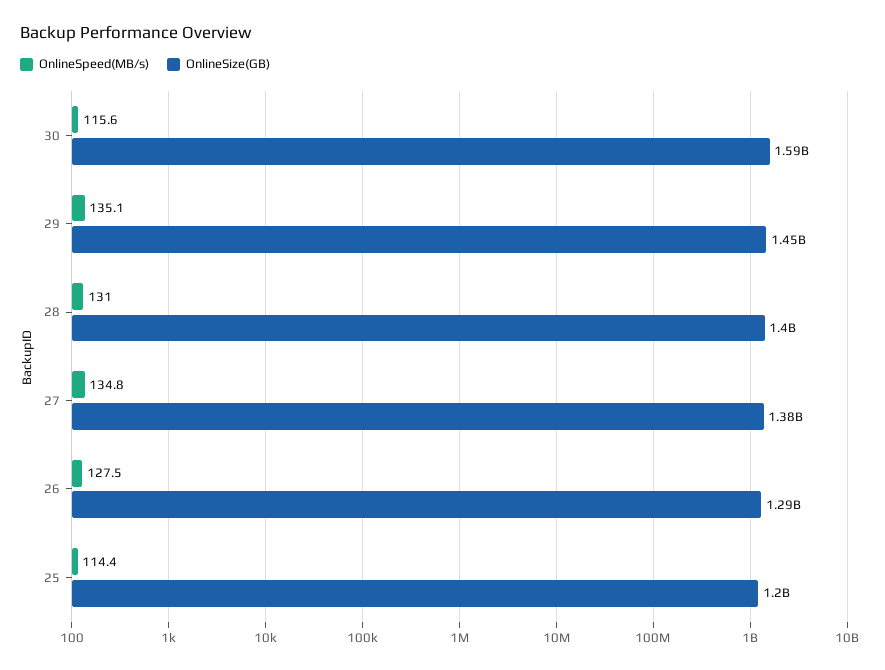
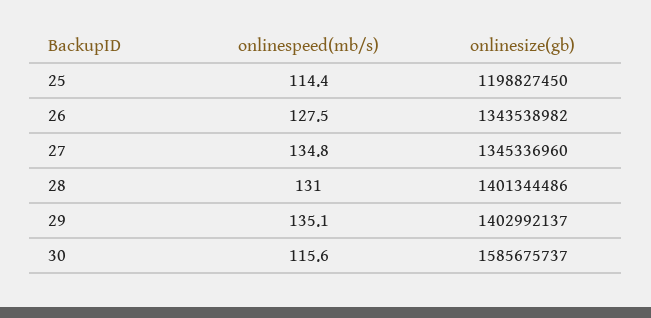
  {
    "OnlineSpeed(MB/s)": {
      "30": 115.6,
      "29": 135.1,
      "28": 131,
      "27": 134.8,
      "26": 127.5,
      "25": 114.4
    },
    "OnlineSize(GB)": {
      "30": 1585675737,
-     "29": 1450000000,
+     "29": 1402992137,
      "28": 1401344486,
-     "27": 1380000000,
+     "27": 1345336960,
-     "26": 1290000000,
+     "26": 1343538982,
      "25": 1198827450
    }
  }

